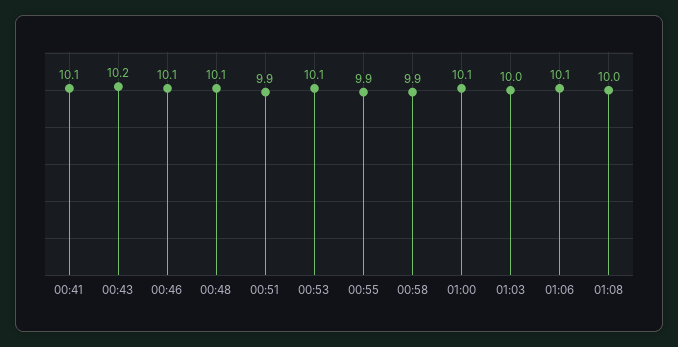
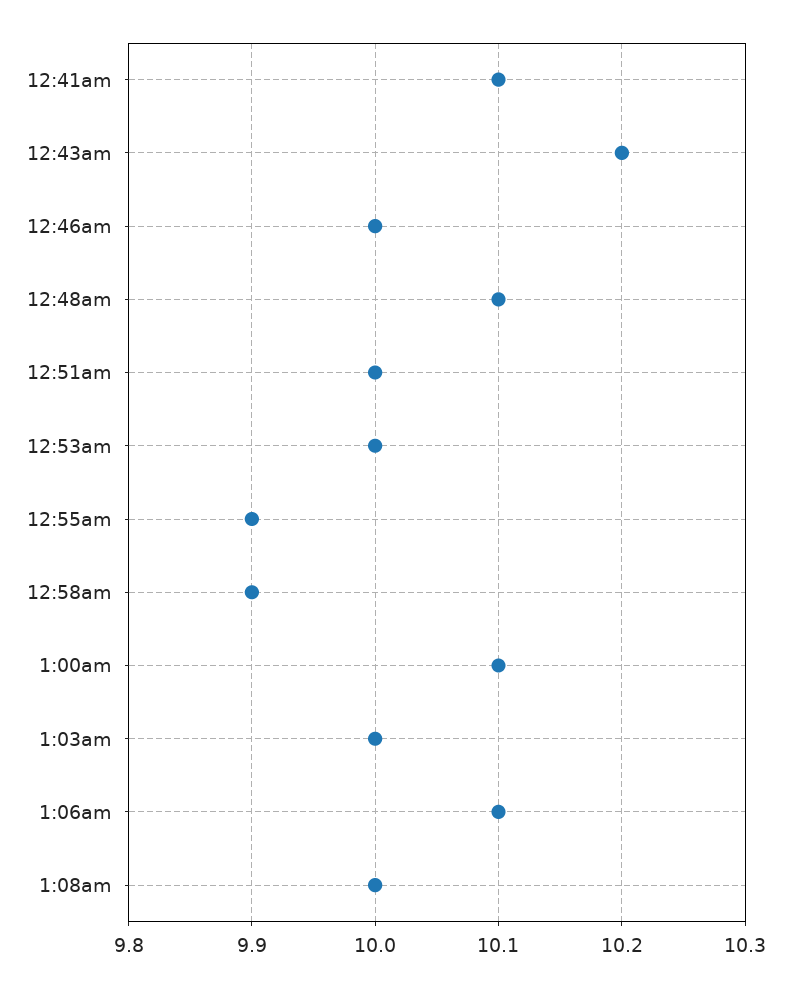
  {
    "00:41": 10.1,
    "00:43": 10.2,
-   "00:46": 10.1,
+   "00:46": 10,
    "00:48": 10.1,
-   "00:51": 9.9,
+   "00:51": 10,
-   "00:53": 10.1,
+   "00:53": 10,
    "00:55": 9.9,
    "00:58": 9.9,
    "01:00": 10.1,
    "01:03": 10,
    "01:06": 10.1,
    "01:08": 10
  }

